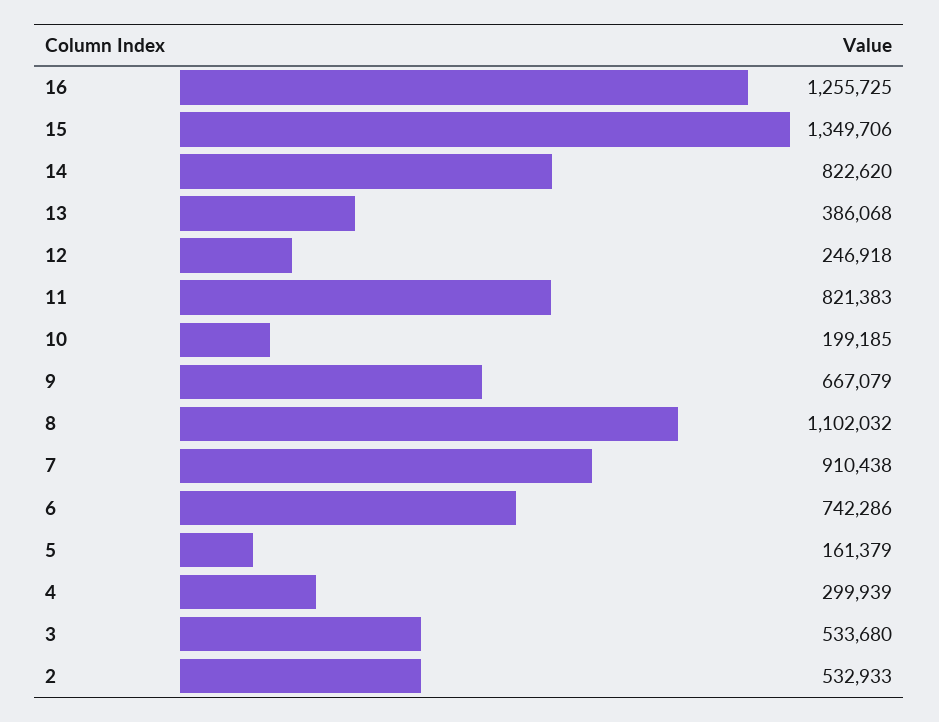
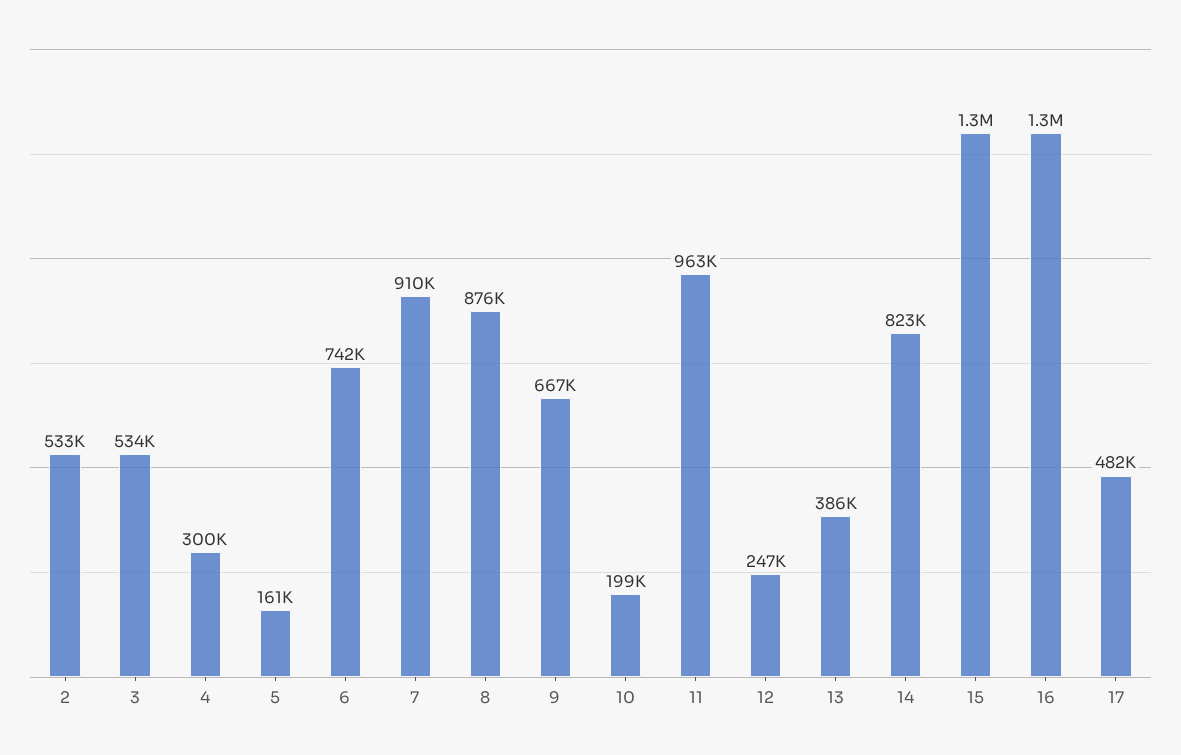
  {
    "16": 1255725,
    "15": 1349706,
    "14": 822620,
    "13": 386068,
    "12": 246918,
-   "11": 821383,
+   "11": 963000,
    "10": 199185,
    "9": 667079,
-   "8": 1102032,
+   "8": 876000,
    "7": 910438,
    "6": 742286,
    "5": 161379,
    "4": 299939,
    "3": 533680,
-   "2": 532933
+   "2": 532933,
+   "17": 482000
  }

